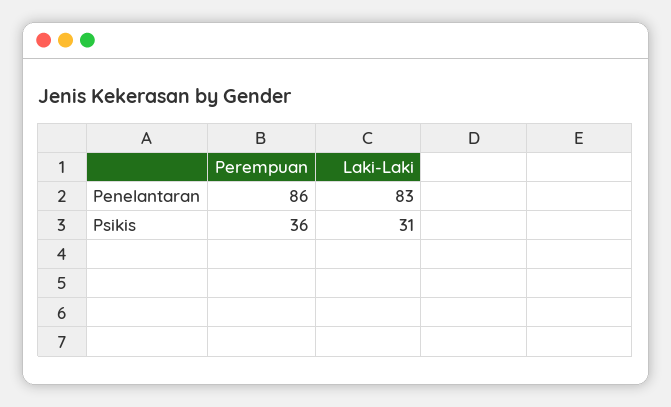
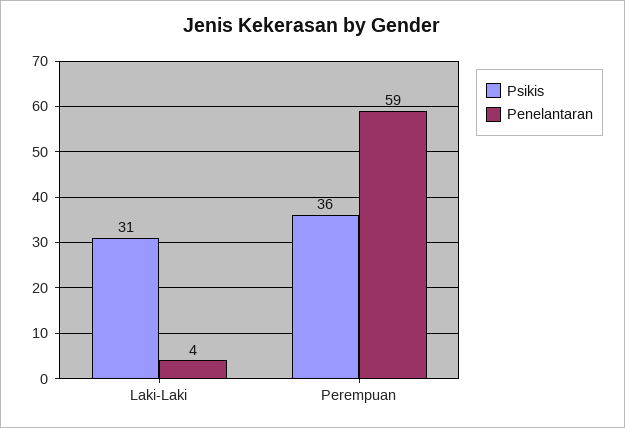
  {
    "Penelantaran": {
-     "Perempuan": 86,
+     "Perempuan": 59,
-     "Laki-Laki": 83
+     "Laki-Laki": 4
    },
    "Psikis": {
      "Perempuan": 36,
      "Laki-Laki": 31
    }
  }

